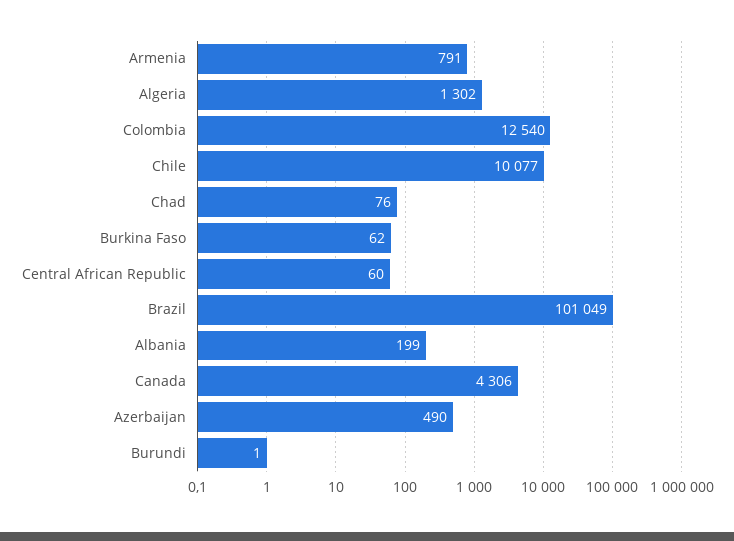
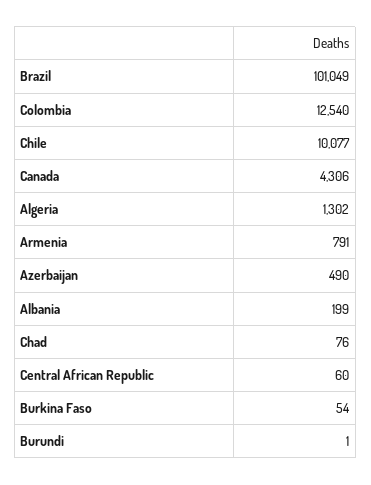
  {
    "Armenia": 791,
    "Algeria": 1302,
    "Colombia": 12540,
    "Chile": 10077,
    "Chad": 76,
-   "Burkina Faso": 62,
+   "Burkina Faso": 54,
    "Central African Republic": 60,
    "Brazil": 101049,
    "Albania": 199,
    "Canada": 4306,
    "Azerbaijan": 490,
    "Burundi": 1
  }

